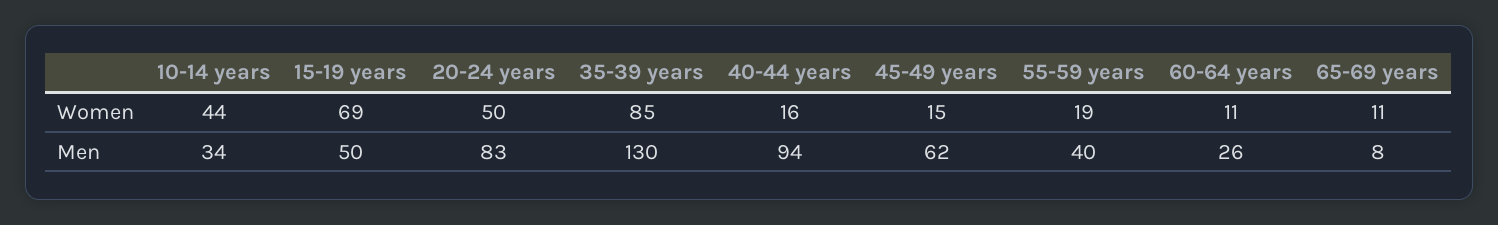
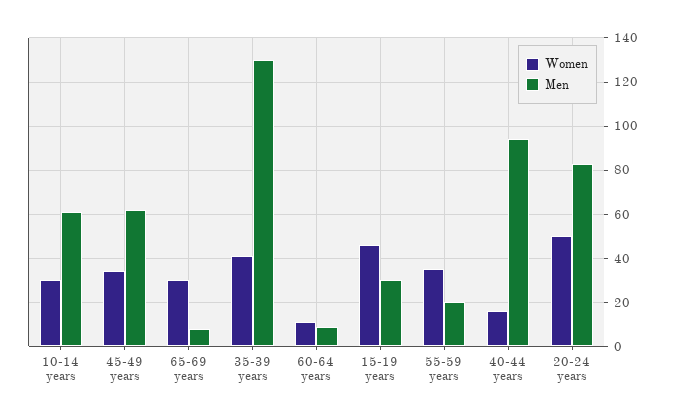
  {
    "Women": {
-     "10-14 years": 44,
+     "10-14 years": 30,
-     "15-19 years": 69,
+     "15-19 years": 45,
      "20-24 years": 50,
-     "35-39 years": 85,
+     "35-39 years": 40,
      "40-44 years": 16,
-     "45-49 years": 15,
+     "45-49 years": 35,
-     "55-59 years": 19,
+     "55-59 years": 35,
      "60-64 years": 11,
-     "65-69 years": 11
+     "65-69 years": 30
    },
    "Men": {
-     "10-14 years": 34,
+     "10-14 years": 60,
-     "15-19 years": 50,
+     "15-19 years": 30,
      "20-24 years": 83,
      "35-39 years": 130,
      "40-44 years": 94,
      "45-49 years": 62,
-     "55-59 years": 40,
+     "55-59 years": 20,
-     "60-64 years": 26,
+     "60-64 years": 10,
      "65-69 years": 8
    }
  }

